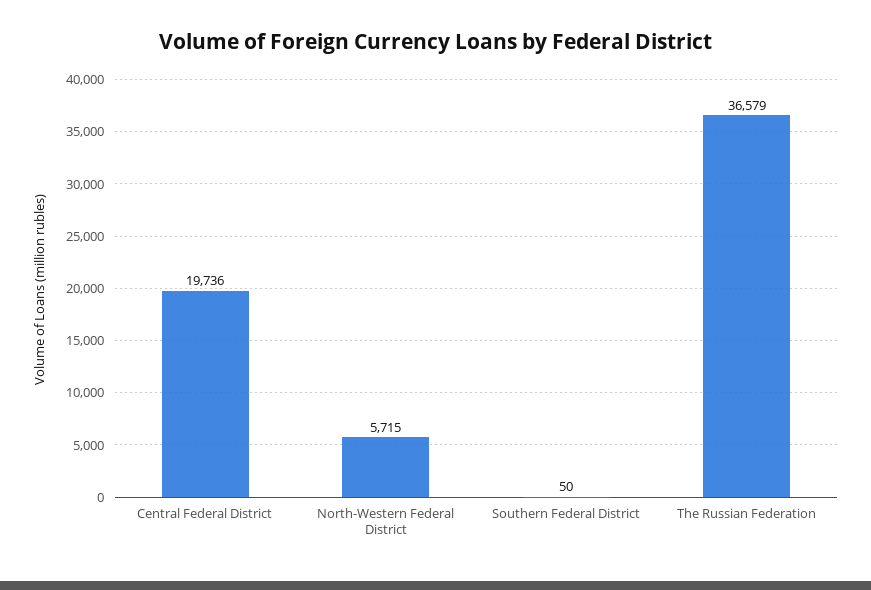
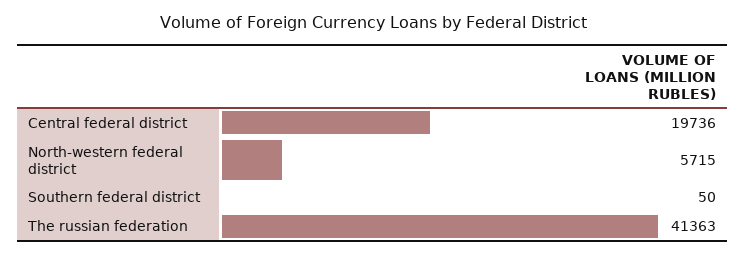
  {
    "Central Federal District": 19736,
    "North-Western Federal District": 5715,
    "Southern Federal District": 50,
-   "The Russian Federation": 36579
+   "The Russian Federation": 41363
  }

